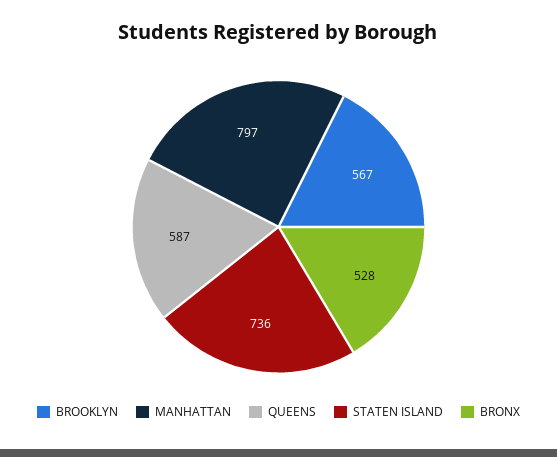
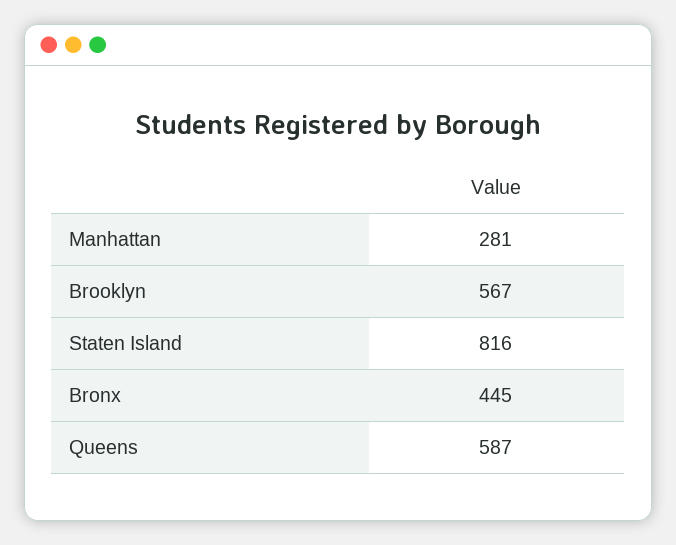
  {
    "BROOKLYN": 567,
-   "MANHATTAN": 797,
+   "MANHATTAN": 281,
    "QUEENS": 587,
-   "STATEN ISLAND": 736,
+   "STATEN ISLAND": 816,
-   "BRONX": 528
+   "BRONX": 445
  }

